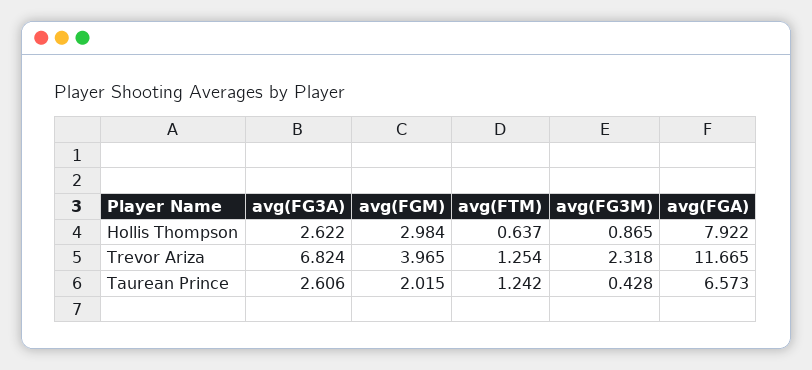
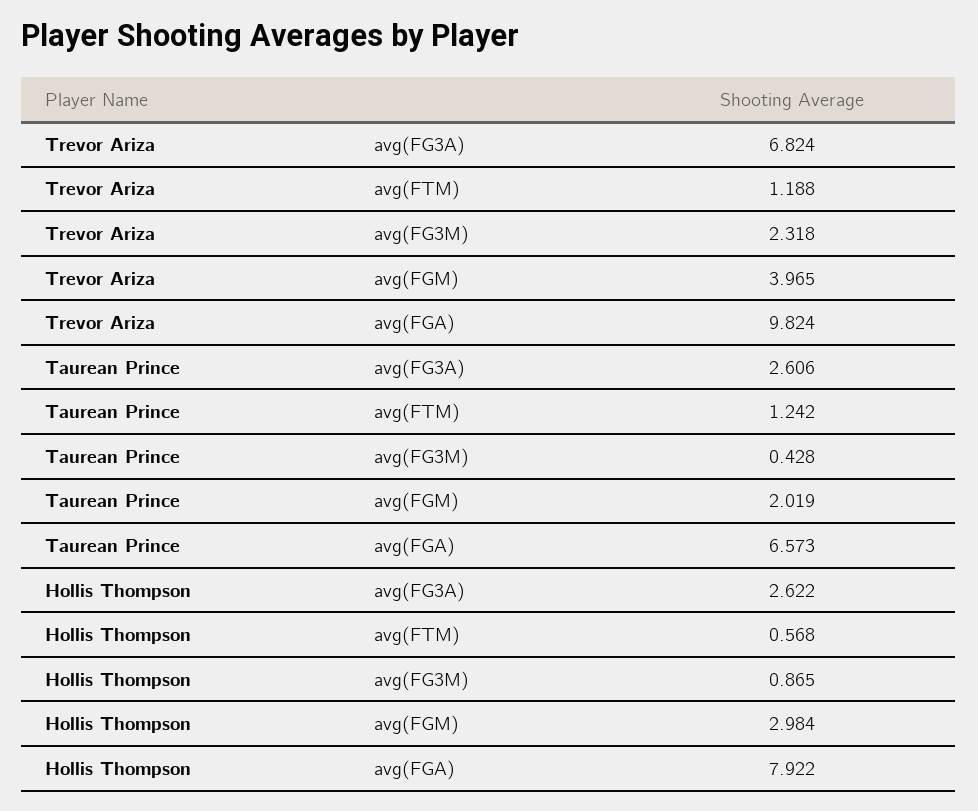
  {
    "avg(FG3A)": {
      "Hollis Thompson": 2.622,
      "Trevor Ariza": 6.824,
      "Taurean Prince": 2.606
    },
    "avg(FGM)": {
      "Hollis Thompson": 2.984,
      "Trevor Ariza": 3.965,
-     "Taurean Prince": 2.015
+     "Taurean Prince": 2.019
    },
    "avg(FTM)": {
-     "Hollis Thompson": 0.637,
+     "Hollis Thompson": 0.568,
-     "Trevor Ariza": 1.254,
+     "Trevor Ariza": 1.188,
      "Taurean Prince": 1.242
    },
    "avg(FG3M)": {
      "Hollis Thompson": 0.865,
      "Trevor Ariza": 2.318,
      "Taurean Prince": 0.428
    },
    "avg(FGA)": {
      "Hollis Thompson": 7.922,
-     "Trevor Ariza": 11.665,
+     "Trevor Ariza": 9.824,
      "Taurean Prince": 6.573
    }
  }

